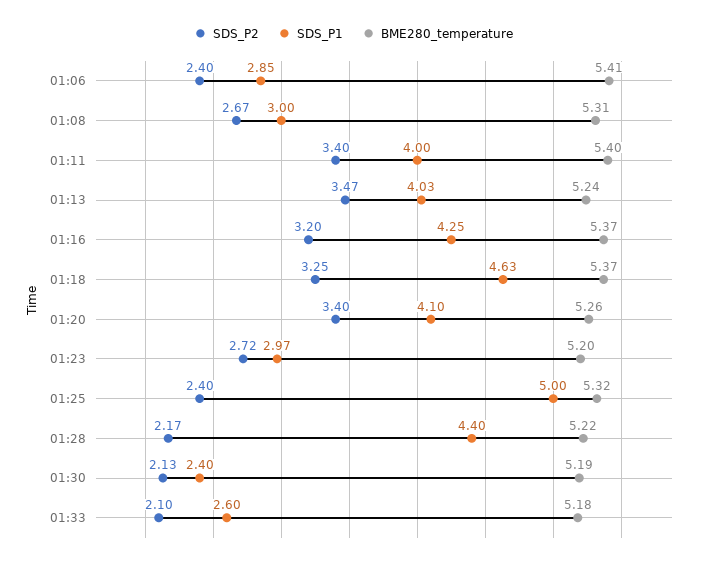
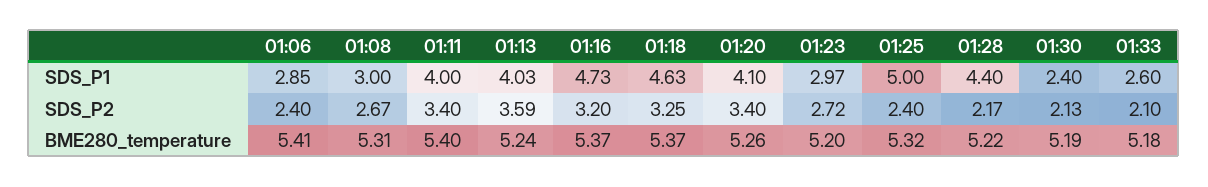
  {
    "SDS_P2": {
      "01:06": 2.4,
      "01:08": 2.67,
      "01:11": 3.4,
-     "01:13": 3.47,
+     "01:13": 3.59,
      "01:16": 3.2,
      "01:18": 3.25,
      "01:20": 3.4,
      "01:23": 2.72,
      "01:25": 2.4,
      "01:28": 2.17,
      "01:30": 2.13,
      "01:33": 2.1
    },
    "SDS_P1": {
      "01:06": 2.85,
      "01:08": 3,
      "01:11": 4,
      "01:13": 4.03,
-     "01:16": 4.25,
+     "01:16": 4.73,
      "01:18": 4.63,
      "01:20": 4.1,
      "01:23": 2.97,
      "01:25": 5,
      "01:28": 4.4,
      "01:30": 2.4,
      "01:33": 2.6
    },
    "BME280_temperature": {
      "01:06": 5.41,
      "01:08": 5.31,
      "01:11": 5.4,
      "01:13": 5.24,
      "01:16": 5.37,
      "01:18": 5.37,
      "01:20": 5.26,
      "01:23": 5.2,
      "01:25": 5.32,
      "01:28": 5.22,
      "01:30": 5.19,
      "01:33": 5.18
    }
  }

